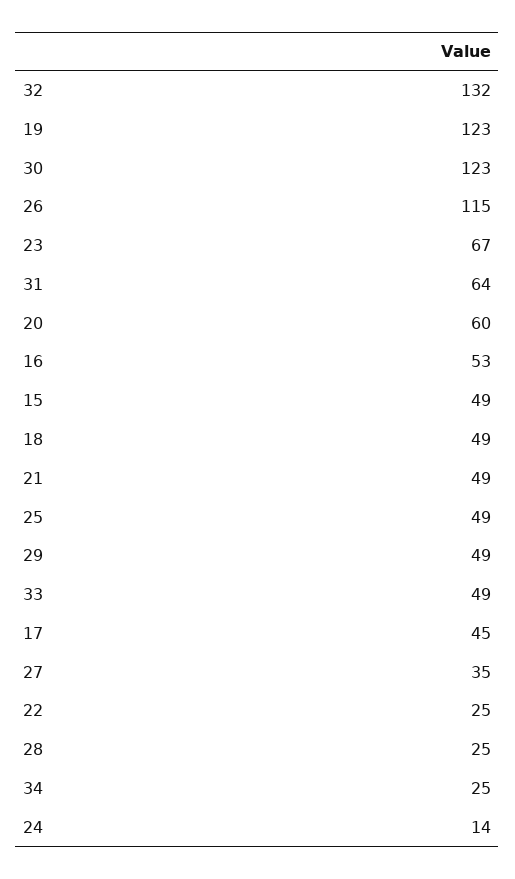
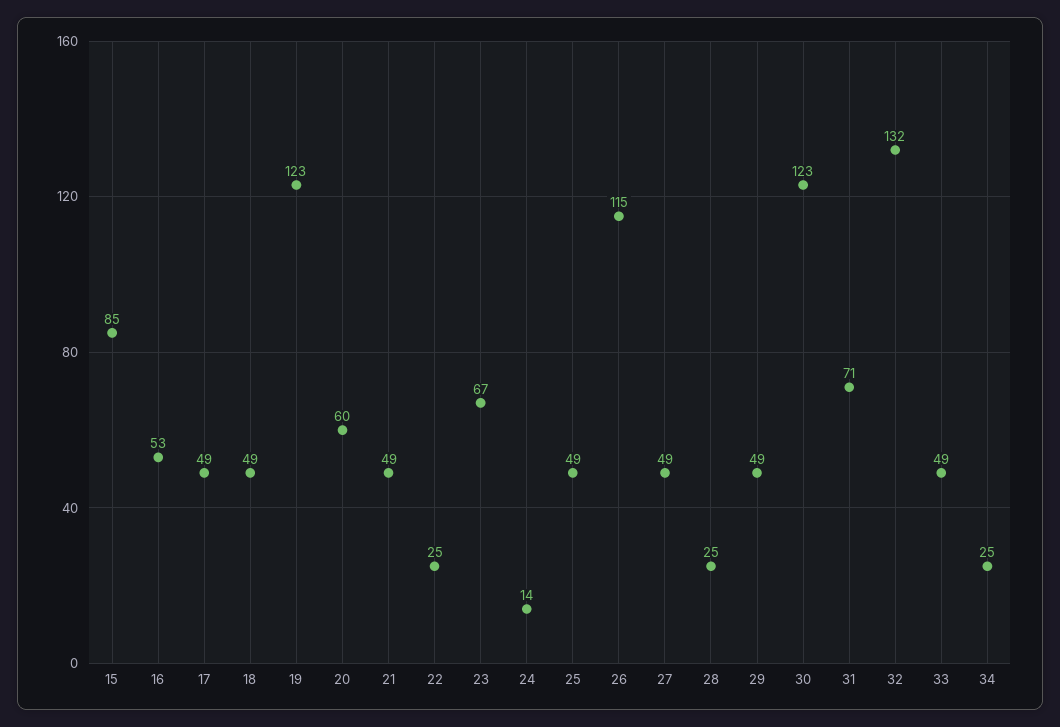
  {
    "32": 132,
    "19": 123,
    "30": 123,
    "26": 115,
    "23": 67,
-   "31": 64,
+   "31": 71,
    "20": 60,
    "16": 53,
-   "15": 49,
+   "15": 85,
    "18": 49,
    "21": 49,
    "25": 49,
    "29": 49,
    "33": 49,
-   "17": 45,
+   "17": 49,
-   "27": 35,
+   "27": 49,
    "22": 25,
    "28": 25,
    "34": 25,
    "24": 14
  }

